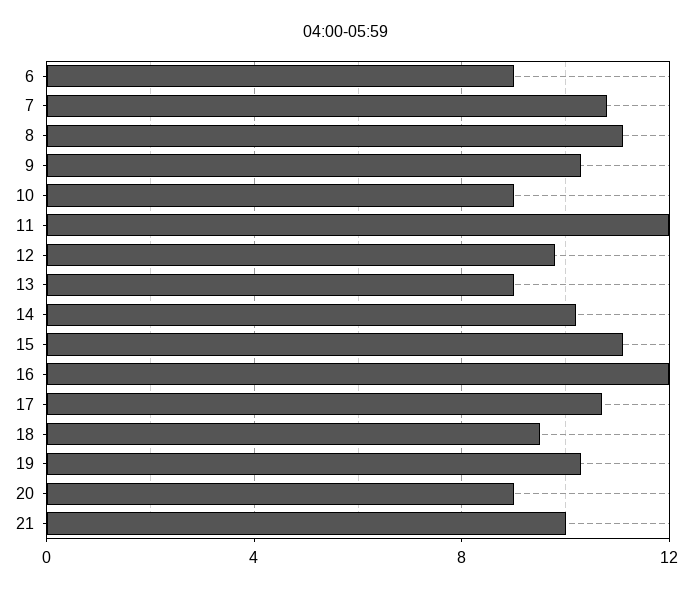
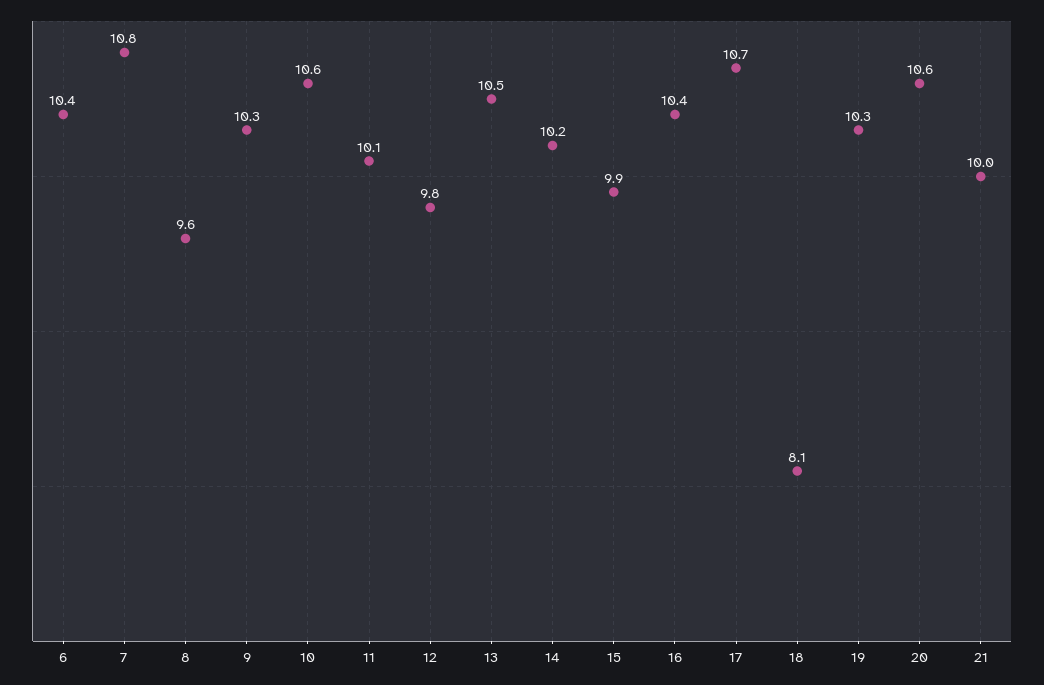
  {
-   "6": 9,
+   "6": 10.4,
    "7": 10.8,
-   "8": 11,
+   "8": 9.6,
    "9": 10.3,
-   "10": 9,
+   "10": 10.6,
-   "11": 12,
+   "11": 10.1,
    "12": 9.8,
-   "13": 9,
+   "13": 10.5,
    "14": 10.2,
-   "15": 11,
+   "15": 9.9,
-   "16": 12,
+   "16": 10.4,
    "17": 10.7,
-   "18": 9.5,
+   "18": 8.1,
    "19": 10.3,
-   "20": 9,
+   "20": 10.6,
    "21": 10
  }

